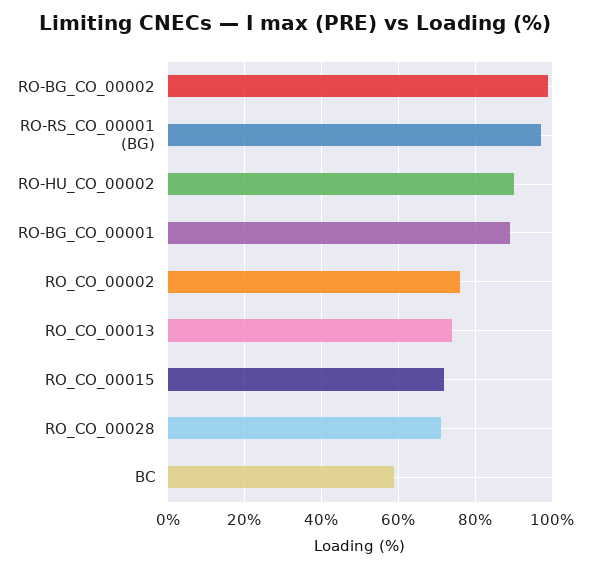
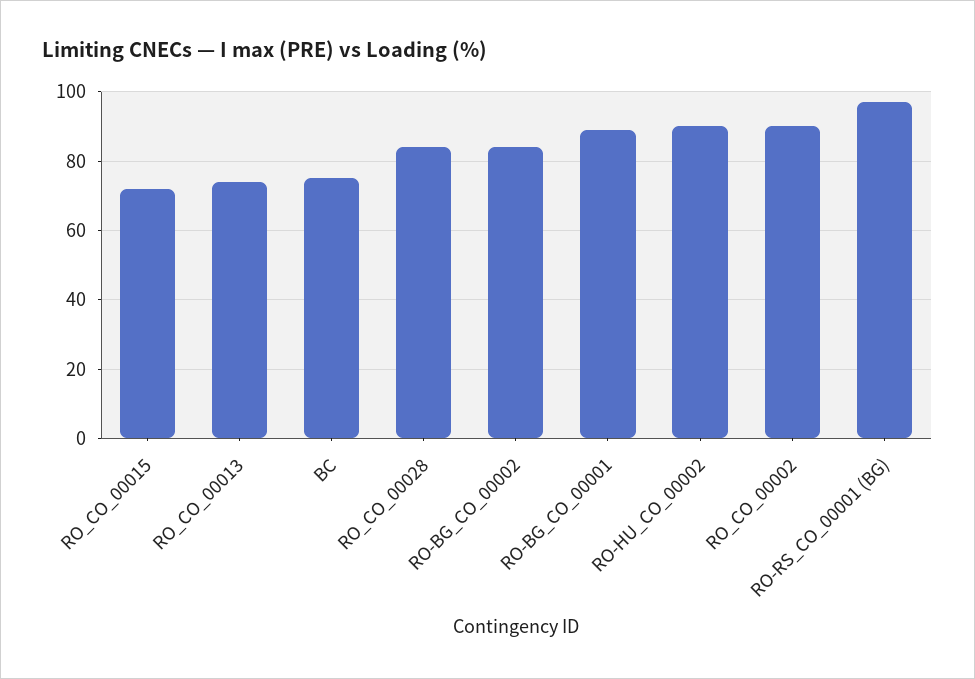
  {
-   "RO-BG_CO_00002": 100,
+   "RO-BG_CO_00002": 85,
    "RO-RS_CO_00001 (BG)": 95,
    "RO-HU_CO_00002": 90,
    "RO-BG_CO_00001": 90,
-   "RO_CO_00002": 75,
+   "RO_CO_00002": 90,
    "RO_CO_00013": 75,
    "RO_CO_00015": 70,
-   "RO_CO_00028": 70,
+   "RO_CO_00028": 85,
-   "BC": 60
+   "BC": 75
  }

